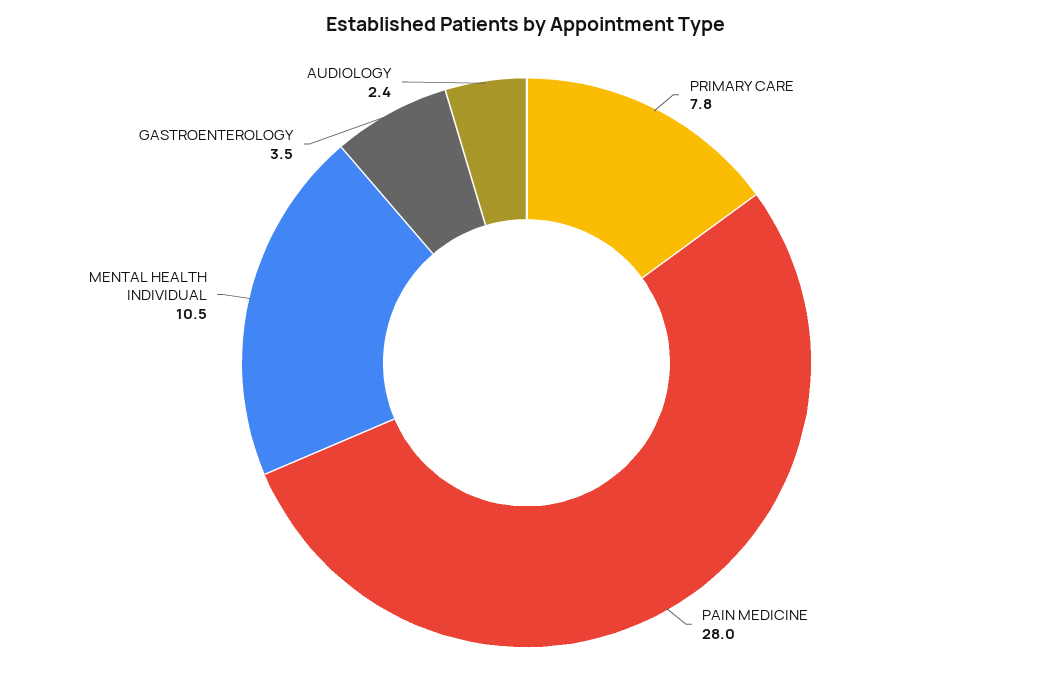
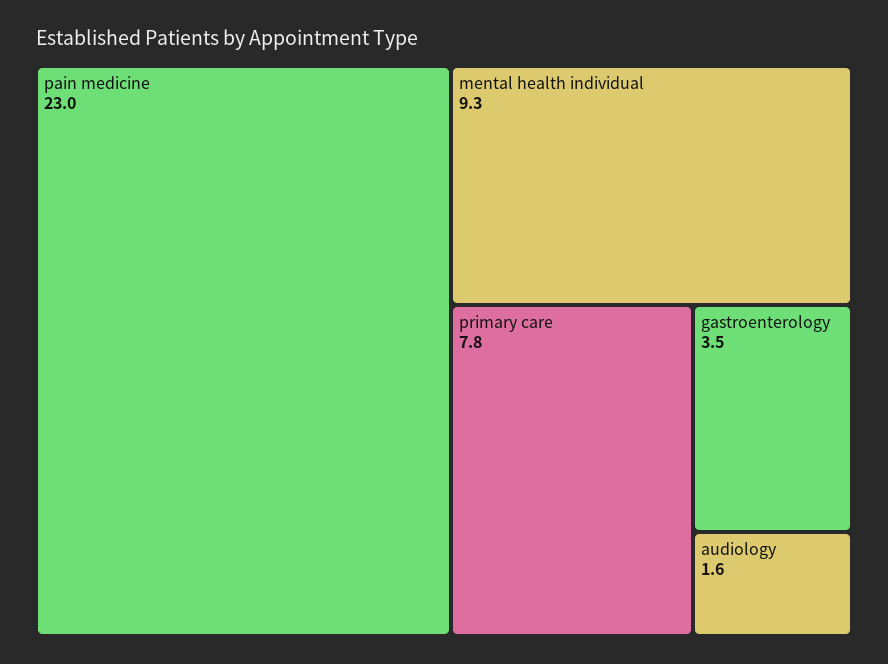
  {
    "PRIMARY CARE": 7.8,
-   "PAIN MEDICINE": 28,
+   "PAIN MEDICINE": 23,
-   "MENTAL HEALTH INDIVIDUAL": 10.5,
+   "MENTAL HEALTH INDIVIDUAL": 9.3,
    "GASTROENTEROLOGY": 3.5,
-   "AUDIOLOGY": 2.4
+   "AUDIOLOGY": 1.6
  }

